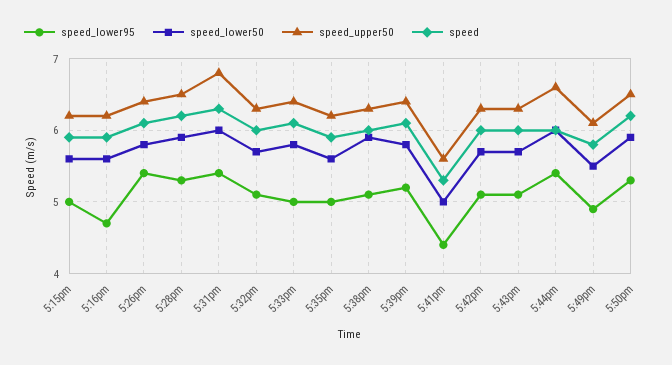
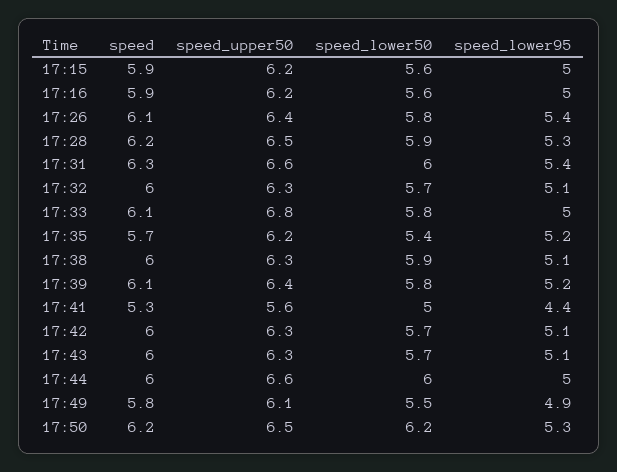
  {
    "speed_lower95": {
      "5:15pm": 5,
-     "5:16pm": 4.7,
+     "5:16pm": 5,
      "5:26pm": 5.4,
      "5:28pm": 5.3,
      "5:31pm": 5.4,
      "5:32pm": 5.1,
      "5:33pm": 5,
-     "5:35pm": 5,
+     "5:35pm": 5.2,
      "5:38pm": 5.1,
      "5:39pm": 5.2,
      "5:41pm": 4.4,
      "5:42pm": 5.1,
      "5:43pm": 5.1,
-     "5:44pm": 5.4,
+     "5:44pm": 5,
      "5:49pm": 4.9,
      "5:50pm": 5.3
    },
    "speed_lower50": {
      "5:15pm": 5.6,
      "5:16pm": 5.6,
      "5:26pm": 5.8,
      "5:28pm": 5.9,
      "5:31pm": 6,
      "5:32pm": 5.7,
      "5:33pm": 5.8,
-     "5:35pm": 5.6,
+     "5:35pm": 5.4,
      "5:38pm": 5.9,
      "5:39pm": 5.8,
      "5:41pm": 5,
      "5:42pm": 5.7,
      "5:43pm": 5.7,
      "5:44pm": 6,
      "5:49pm": 5.5,
-     "5:50pm": 5.9
+     "5:50pm": 6.2
    },
    "speed_upper50": {
      "5:15pm": 6.2,
      "5:16pm": 6.2,
      "5:26pm": 6.4,
      "5:28pm": 6.5,
-     "5:31pm": 6.8,
+     "5:31pm": 6.6,
      "5:32pm": 6.3,
-     "5:33pm": 6.4,
+     "5:33pm": 6.8,
      "5:35pm": 6.2,
      "5:38pm": 6.3,
      "5:39pm": 6.4,
      "5:41pm": 5.6,
      "5:42pm": 6.3,
      "5:43pm": 6.3,
      "5:44pm": 6.6,
      "5:49pm": 6.1,
      "5:50pm": 6.5
    },
    "speed": {
      "5:15pm": 5.9,
      "5:16pm": 5.9,
      "5:26pm": 6.1,
      "5:28pm": 6.2,
      "5:31pm": 6.3,
      "5:32pm": 6,
      "5:33pm": 6.1,
-     "5:35pm": 5.9,
+     "5:35pm": 5.7,
      "5:38pm": 6,
      "5:39pm": 6.1,
      "5:41pm": 5.3,
      "5:42pm": 6,
      "5:43pm": 6,
      "5:44pm": 6,
      "5:49pm": 5.8,
      "5:50pm": 6.2
    }
  }

